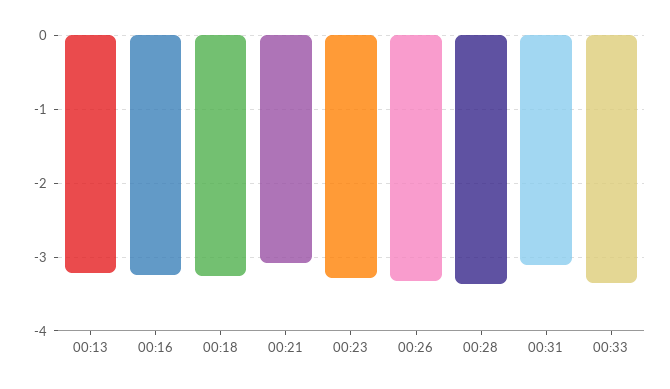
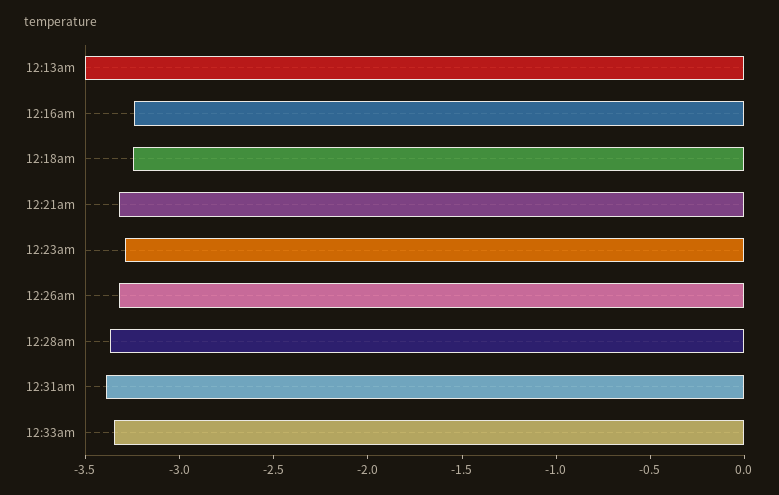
  {
-   "00:13": -3.2,
+   "00:13": -3.5,
    "00:16": -3.2,
    "00:18": -3.3,
-   "00:21": -3.1,
+   "00:21": -3.3,
    "00:23": -3.3,
    "00:26": -3.3,
    "00:28": -3.4,
-   "00:31": -3.1,
+   "00:31": -3.4,
    "00:33": -3.4
  }

